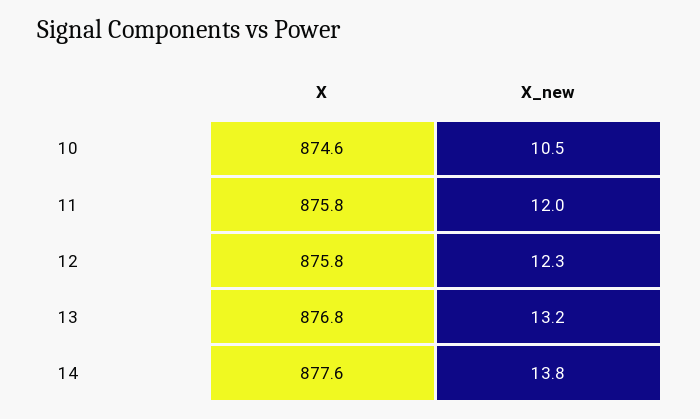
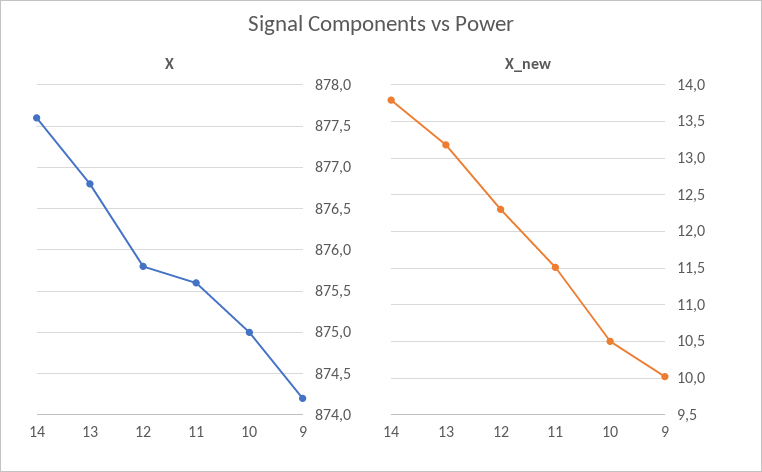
  {
    "X": {
-     "10": 874.6,
+     "10": 875,
-     "11": 875.8,
+     "11": 875.6,
      "12": 875.8,
      "13": 876.8,
-     "14": 877.6
+     "14": 877.6,
+     "9": 874.2
    },
    "X_new": {
      "10": 10.5,
-     "11": 12,
+     "11": 11.5,
      "12": 12.3,
      "13": 13.2,
-     "14": 13.8
+     "14": 13.8,
+     "9": 10
    }
  }

